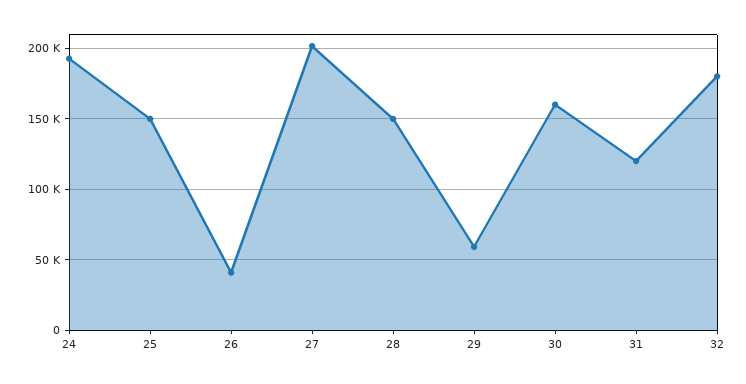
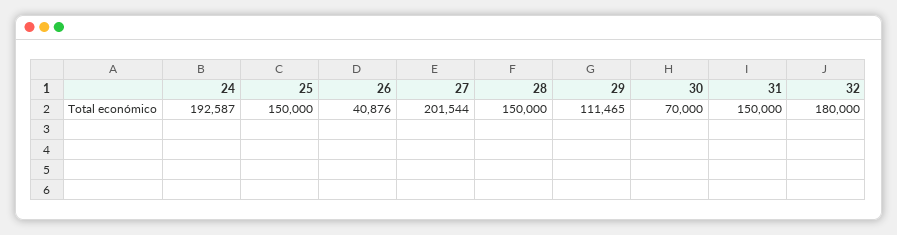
  {
    "24": 192587,
    "25": 150000,
    "26": 40876,
    "27": 201544,
    "28": 150000,
-   "29": 60000,
+   "29": 111465,
-   "30": 160000,
+   "30": 70000,
-   "31": 120000,
+   "31": 150000,
    "32": 180000
  }

